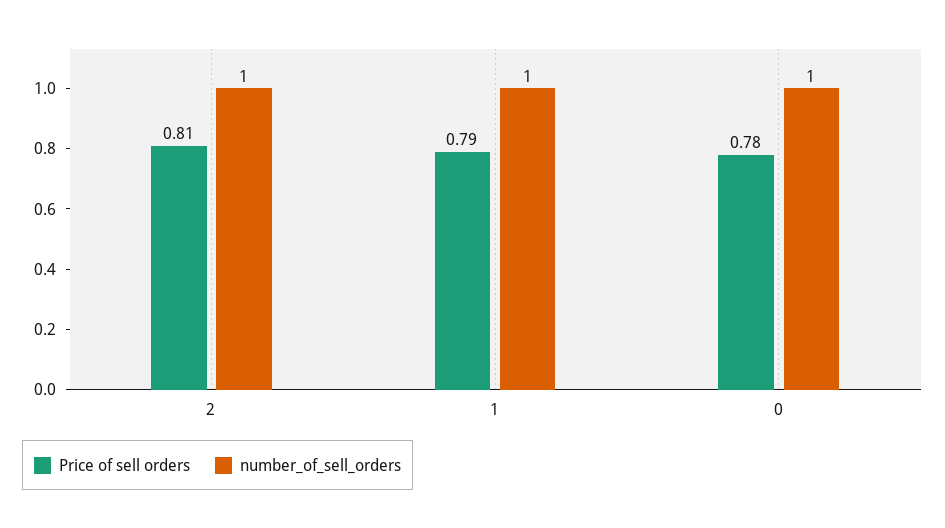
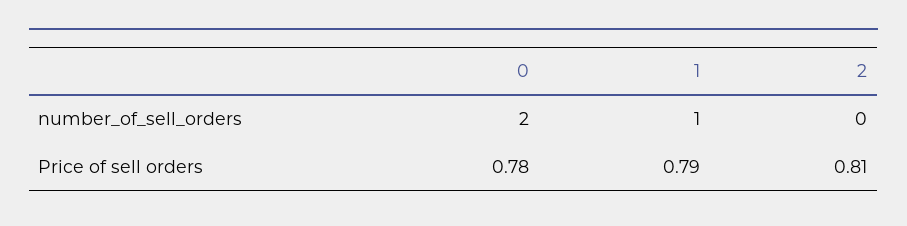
  {
    "Price of sell orders": {
      "2": 0.81,
      "1": 0.79,
      "0": 0.78
    },
    "number_of_sell_orders": {
-     "2": 1,
+     "2": 0,
      "1": 1,
-     "0": 1
+     "0": 2
    }
  }

